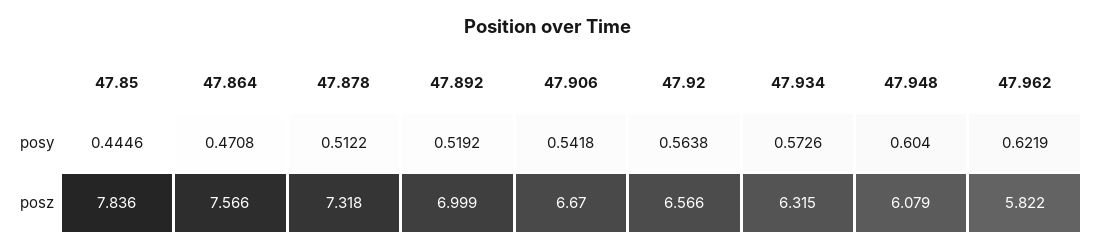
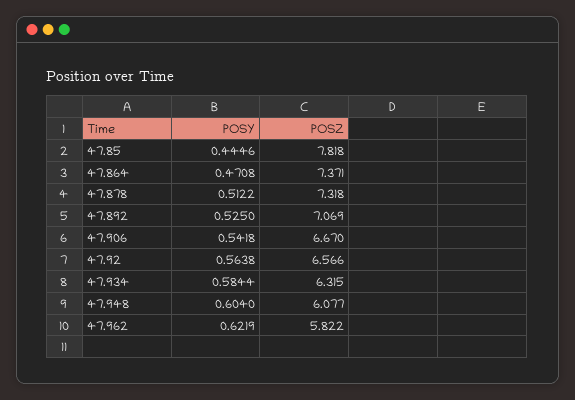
  {
    "47.85": {
      "posy": 0.4446,
-     "posz": 7.836
+     "posz": 7.818
    },
    "47.864": {
      "posy": 0.4708,
-     "posz": 7.566
+     "posz": 7.371
    },
    "47.878": {
      "posy": 0.5122,
      "posz": 7.318
    },
    "47.892": {
-     "posy": 0.5192,
+     "posy": 0.525,
-     "posz": 6.999
+     "posz": 7.069
    },
    "47.906": {
      "posy": 0.5418,
      "posz": 6.67
    },
    "47.92": {
      "posy": 0.5638,
      "posz": 6.566
    },
    "47.934": {
-     "posy": 0.5726,
+     "posy": 0.5844,
      "posz": 6.315
    },
    "47.948": {
      "posy": 0.604,
-     "posz": 6.079
+     "posz": 6.077
    },
    "47.962": {
      "posy": 0.6219,
      "posz": 5.822
    }
  }

